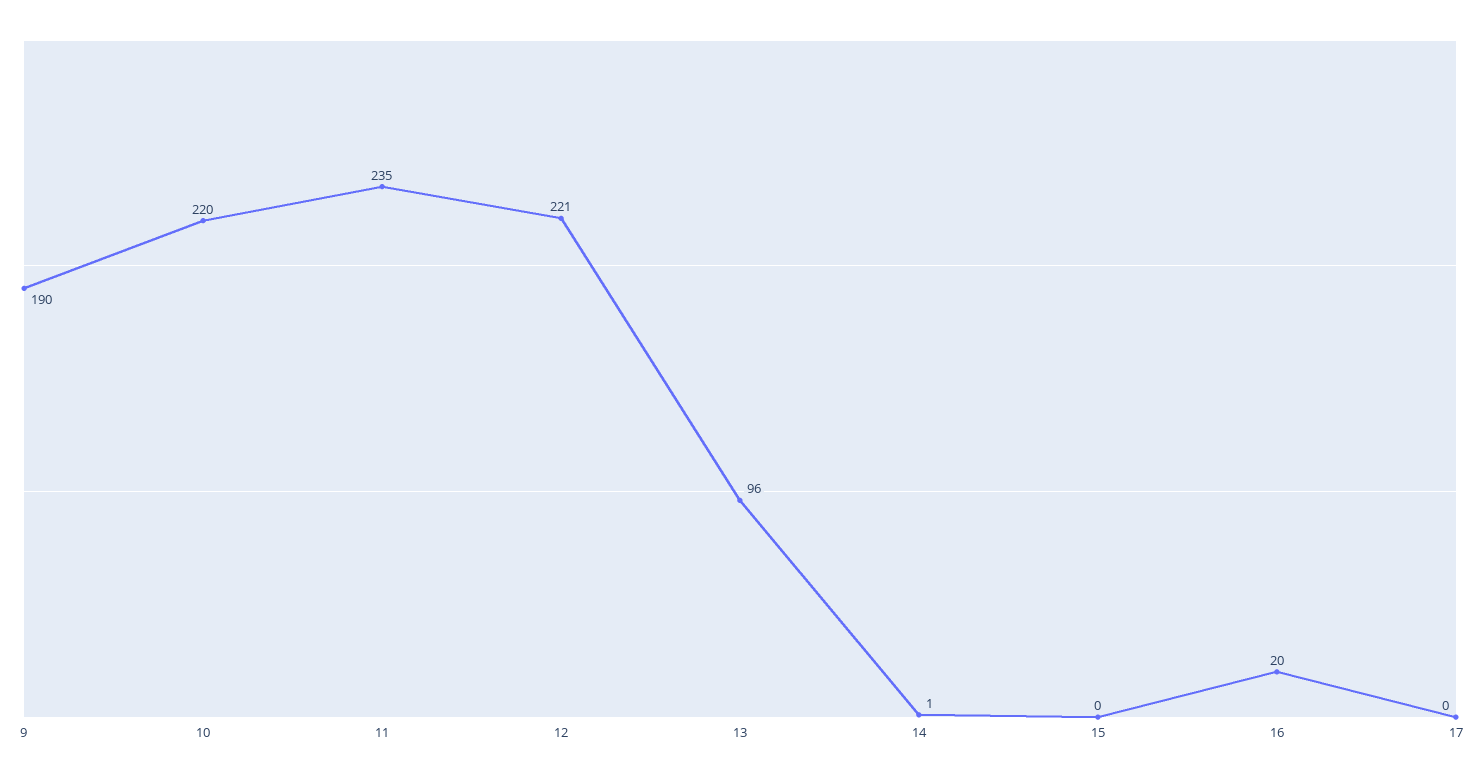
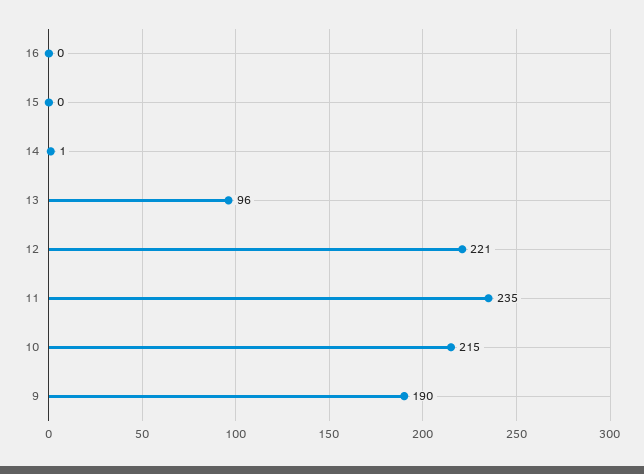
  {
    "9": 190,
-   "10": 220,
+   "10": 215,
    "11": 235,
    "12": 221,
    "13": 96,
    "14": 1,
    "15": 0,
-   "16": 20,
+   "16": 0
-   "17": 0
  }

